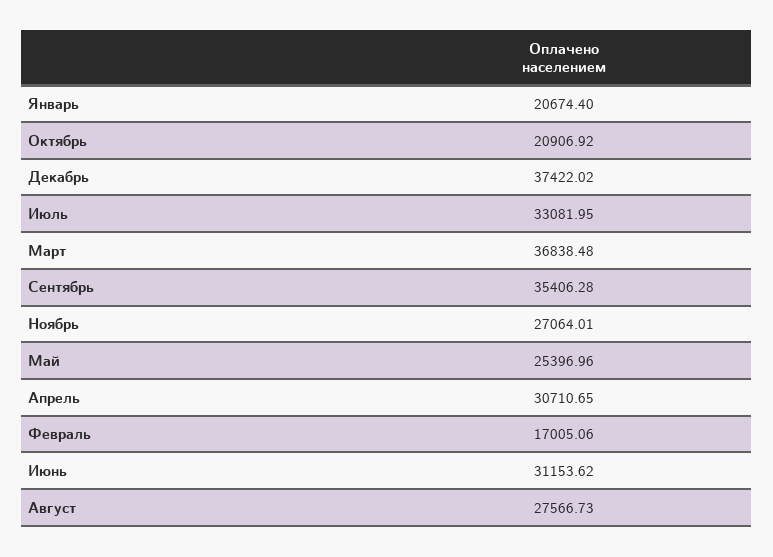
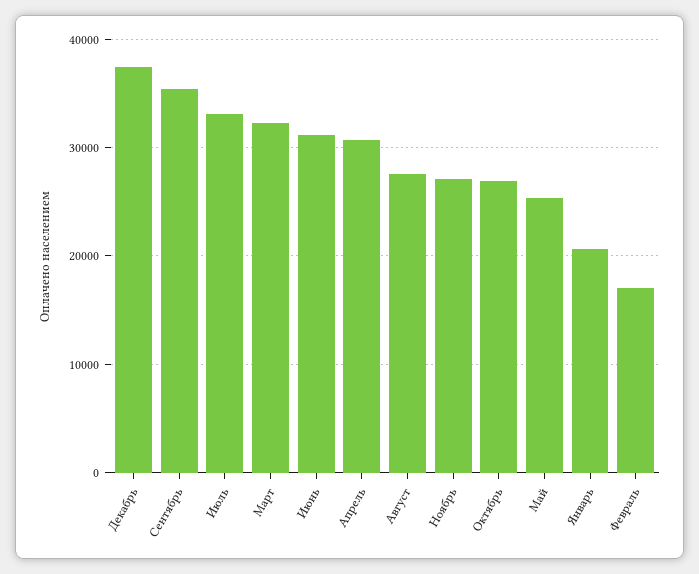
  {
    "Январь": 20674.4,
-   "Октябрь": 20906.92,
+   "Октябрь": 27000,
    "Декабрь": 37422.02,
    "Июль": 33081.95,
-   "Март": 36838.48,
+   "Март": 32000,
    "Сентябрь": 35406.28,
    "Ноябрь": 27064.01,
    "Май": 25396.96,
    "Апрель": 30710.65,
    "Февраль": 17005.06,
    "Июнь": 31153.62,
    "Август": 27566.73
  }

